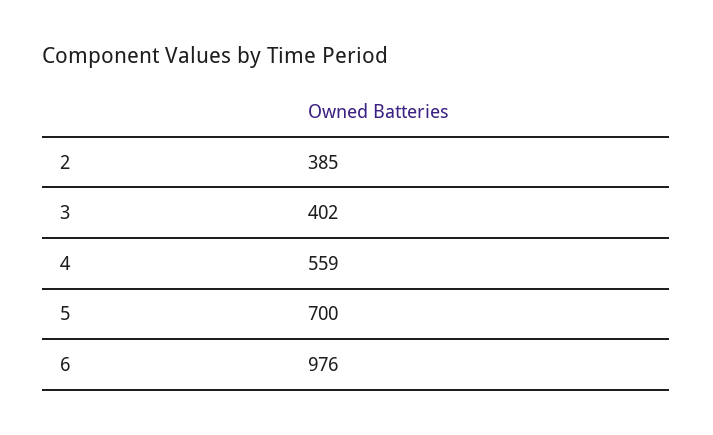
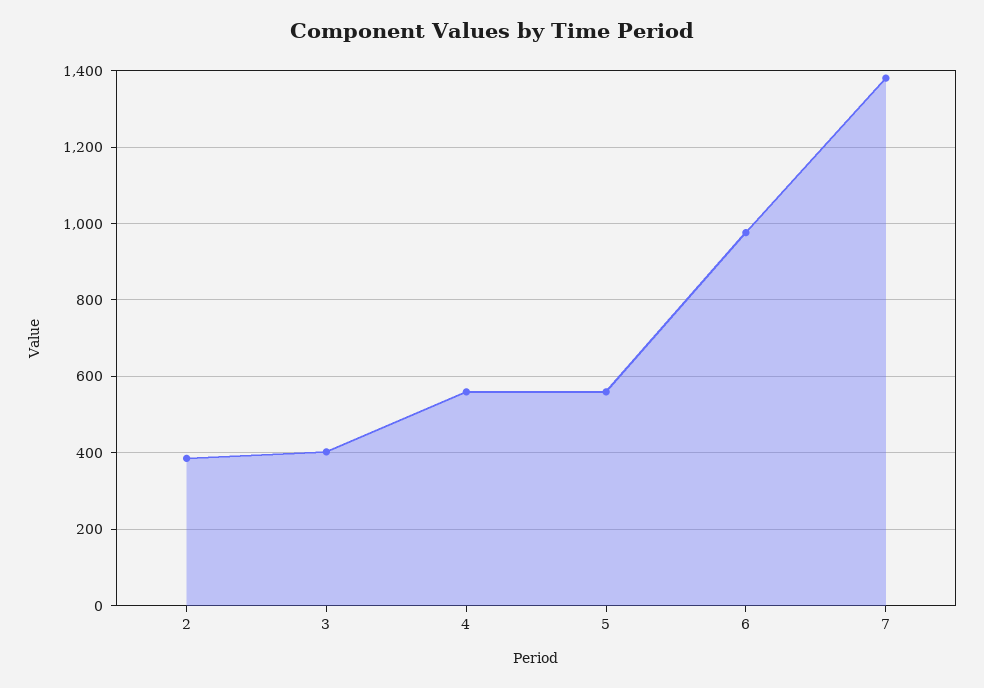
  {
    "2": 385,
    "3": 402,
    "4": 559,
-   "5": 700,
+   "5": 560,
-   "6": 976
+   "6": 976,
+   "7": 1380
  }

